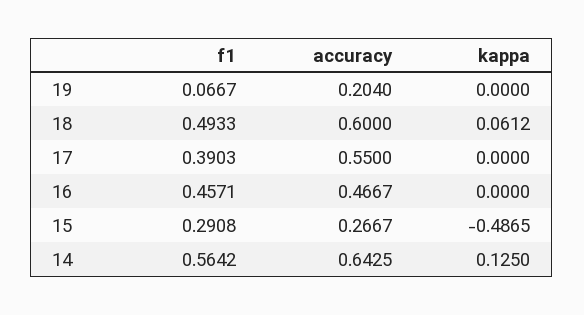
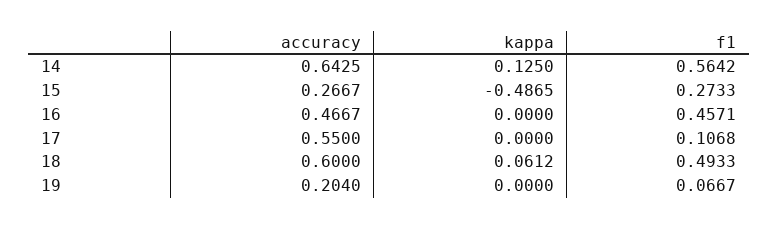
  {
    "f1": {
      "19": 0.0667,
      "18": 0.4933,
-     "17": 0.3903,
+     "17": 0.1068,
      "16": 0.4571,
-     "15": 0.2908,
+     "15": 0.2733,
      "14": 0.5642
    },
    "accuracy": {
      "19": 0.204,
      "18": 0.6,
      "17": 0.55,
      "16": 0.4667,
      "15": 0.2667,
      "14": 0.6425
    },
    "kappa": {
      "19": 0,
      "18": 0.0612,
      "17": 0,
      "16": 0,
      "15": -0.4865,
      "14": 0.125
    }
  }

